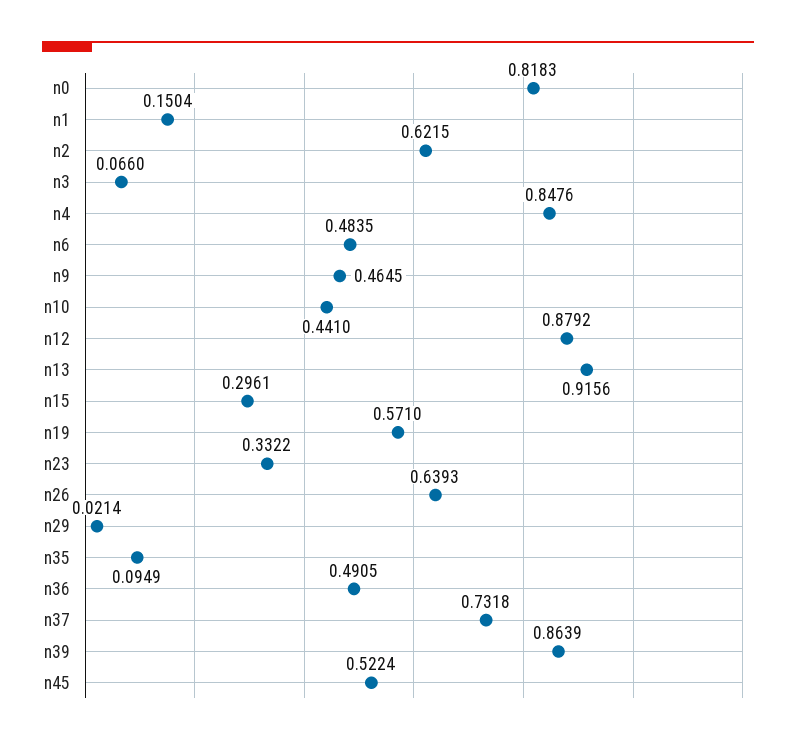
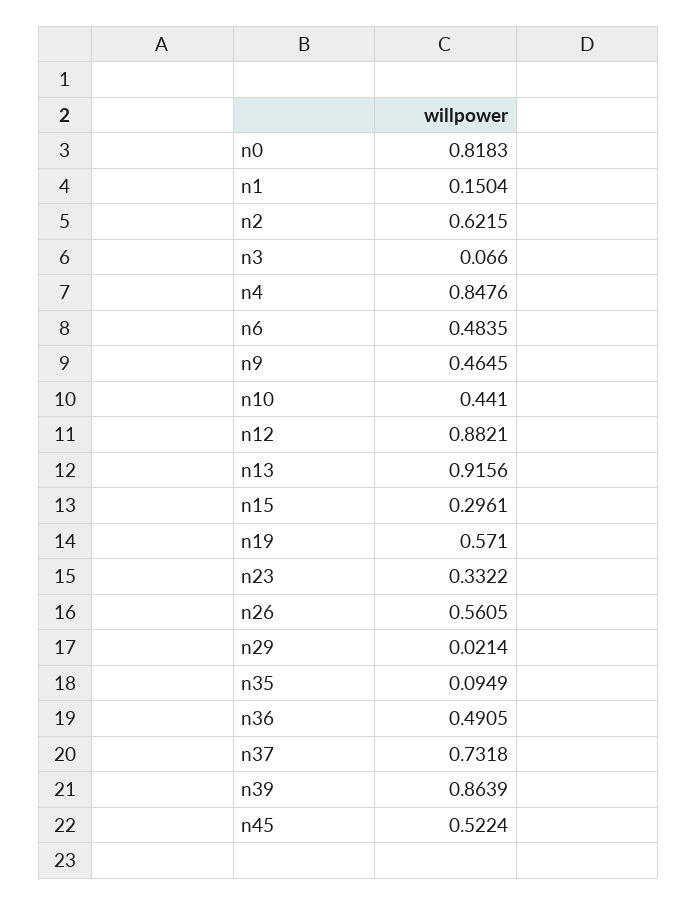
  {
    "n0": 0.8183,
    "n1": 0.1504,
    "n2": 0.6215,
    "n3": 0.066,
    "n4": 0.8476,
    "n6": 0.4835,
    "n9": 0.4645,
    "n10": 0.441,
-   "n12": 0.8792,
+   "n12": 0.8821,
    "n13": 0.9156,
    "n15": 0.2961,
    "n19": 0.571,
    "n23": 0.3322,
-   "n26": 0.6393,
+   "n26": 0.5605,
    "n29": 0.0214,
    "n35": 0.0949,
    "n36": 0.4905,
    "n37": 0.7318,
    "n39": 0.8639,
    "n45": 0.5224
  }

